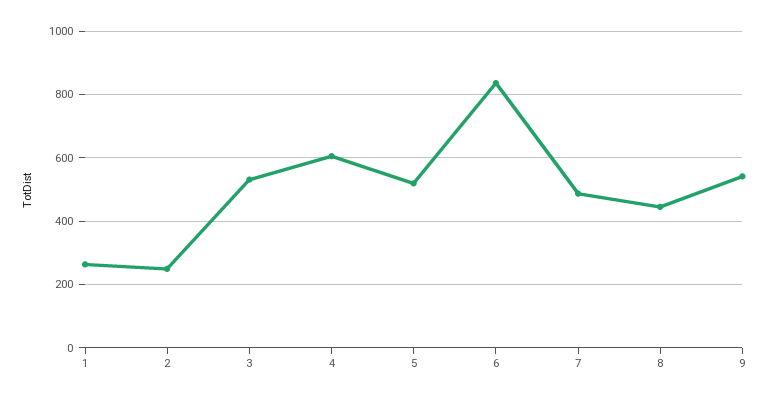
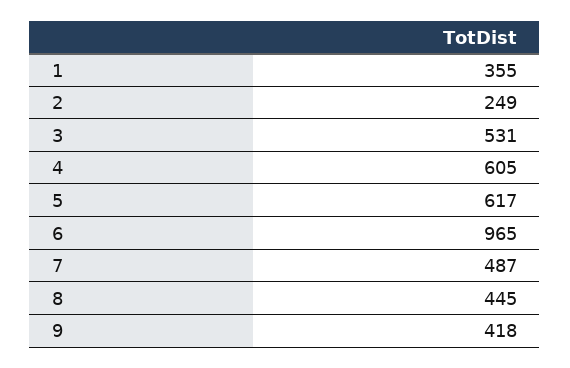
  {
-   "1": 260,
+   "1": 355,
    "2": 249,
    "3": 531,
    "4": 605,
-   "5": 520,
+   "5": 617,
-   "6": 840,
+   "6": 965,
    "7": 487,
    "8": 445,
-   "9": 540
+   "9": 418
  }

